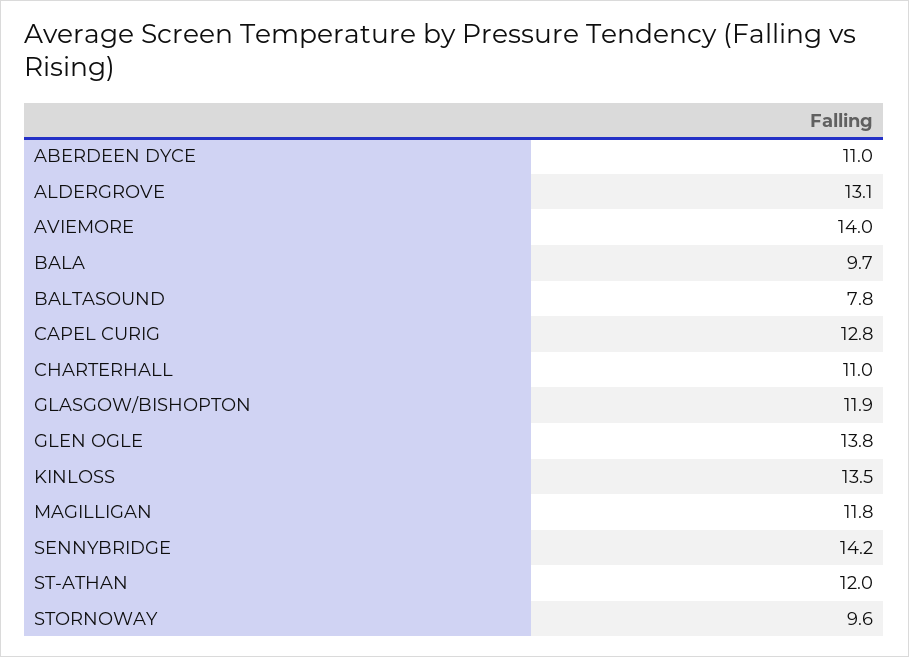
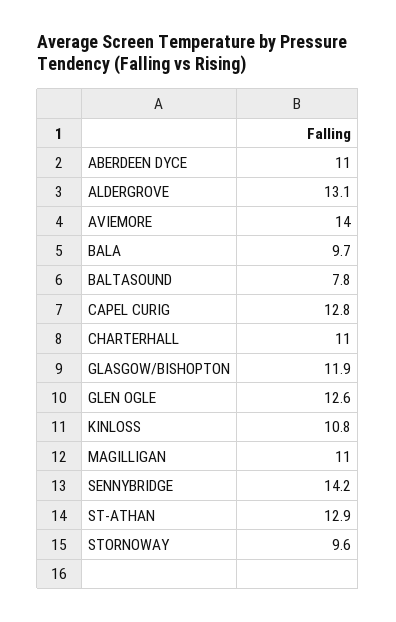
  {
    "ABERDEEN DYCE": 11,
    "ALDERGROVE": 13.1,
    "AVIEMORE": 14,
    "BALA": 9.7,
    "BALTASOUND": 7.8,
    "CAPEL CURIG": 12.8,
    "CHARTERHALL": 11,
    "GLASGOW/BISHOPTON": 11.9,
-   "GLEN OGLE": 13.8,
+   "GLEN OGLE": 12.6,
-   "KINLOSS": 13.5,
+   "KINLOSS": 10.8,
-   "MAGILLIGAN": 11.8,
+   "MAGILLIGAN": 11,
    "SENNYBRIDGE": 14.2,
-   "ST-ATHAN": 12,
+   "ST-ATHAN": 12.9,
    "STORNOWAY": 9.6
  }

